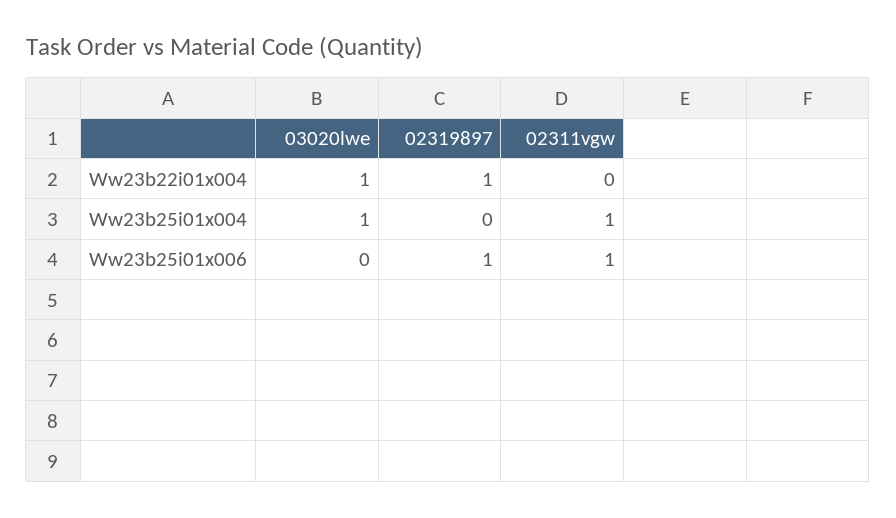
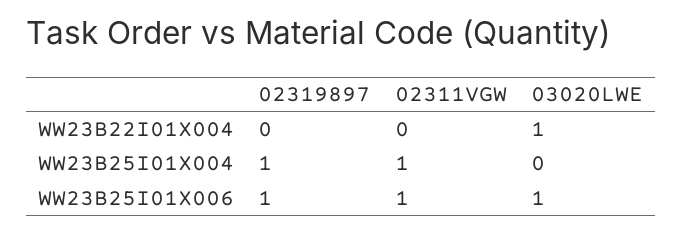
  {
    "03020lwe": {
      "Ww23b22i01x004": 1,
-     "Ww23b25i01x004": 1,
+     "Ww23b25i01x004": 0,
-     "Ww23b25i01x006": 0
+     "Ww23b25i01x006": 1
    },
    "02319897": {
-     "Ww23b22i01x004": 1,
+     "Ww23b22i01x004": 0,
-     "Ww23b25i01x004": 0,
+     "Ww23b25i01x004": 1,
      "Ww23b25i01x006": 1
    },
    "02311vgw": {
      "Ww23b22i01x004": 0,
      "Ww23b25i01x004": 1,
      "Ww23b25i01x006": 1
    }
  }

